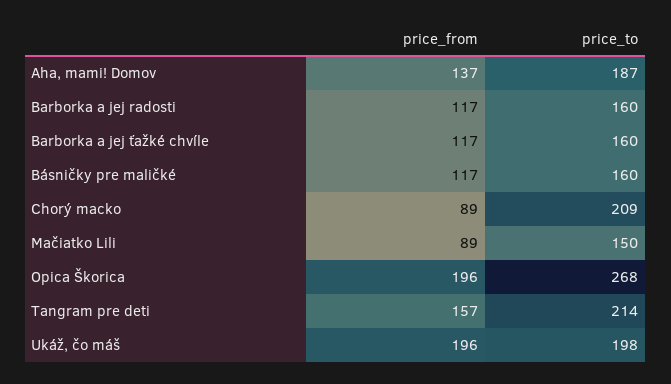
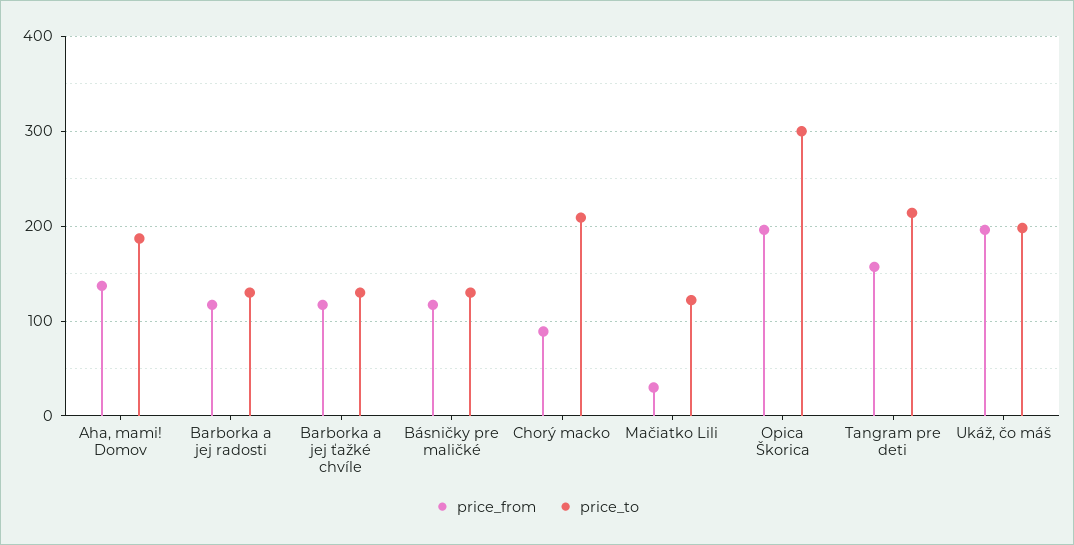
  {
    "price_from": {
      "Aha, mami! Domov": 137,
      "Barborka a jej radosti": 117,
      "Barborka a jej ťažké chvíle": 117,
      "Básničky pre maličké": 117,
      "Chorý macko": 89,
-     "Mačiatko Lili": 89,
+     "Mačiatko Lili": 30,
      "Opica Škorica": 196,
      "Tangram pre deti": 157,
      "Ukáž, čo máš": 196
    },
    "price_to": {
      "Aha, mami! Domov": 187,
-     "Barborka a jej radosti": 160,
+     "Barborka a jej radosti": 130,
-     "Barborka a jej ťažké chvíle": 160,
+     "Barborka a jej ťažké chvíle": 130,
-     "Básničky pre maličké": 160,
+     "Básničky pre maličké": 130,
      "Chorý macko": 209,
-     "Mačiatko Lili": 150,
+     "Mačiatko Lili": 120,
-     "Opica Škorica": 268,
+     "Opica Škorica": 300,
      "Tangram pre deti": 214,
      "Ukáž, čo máš": 198
    }
  }

